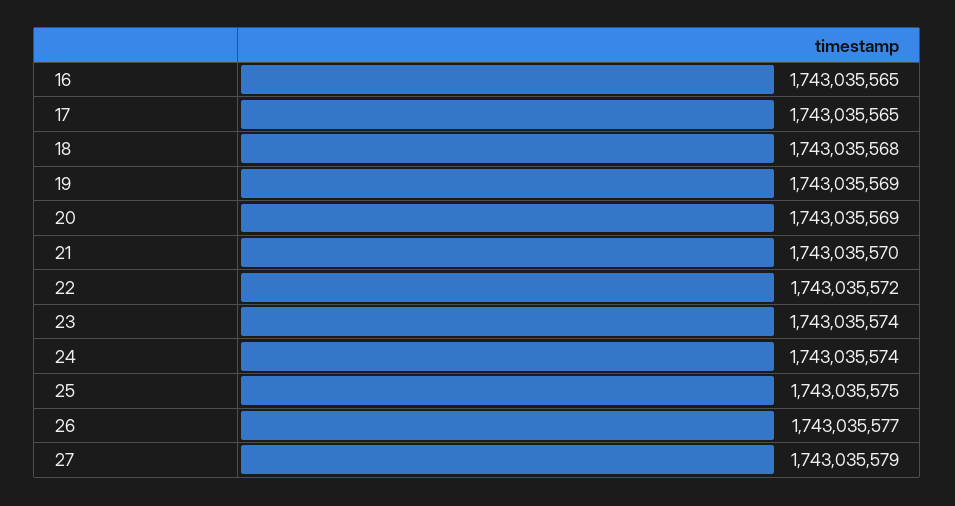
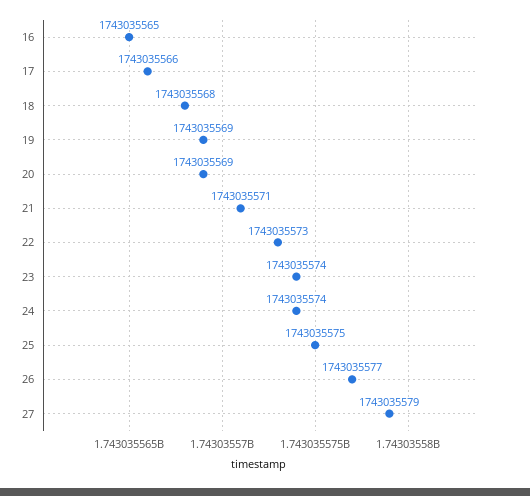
  {
    "16": 1743035565,
-   "17": 1743035565,
+   "17": 1743035566,
    "18": 1743035568,
    "19": 1743035569,
    "20": 1743035569,
-   "21": 1743035570,
+   "21": 1743035571,
-   "22": 1743035572,
+   "22": 1743035573,
    "23": 1743035574,
    "24": 1743035574,
    "25": 1743035575,
    "26": 1743035577,
    "27": 1743035579
  }

